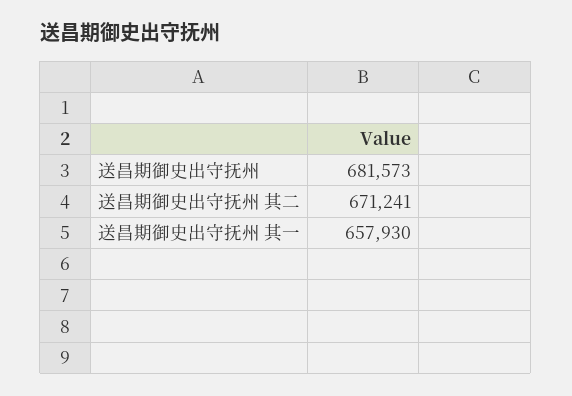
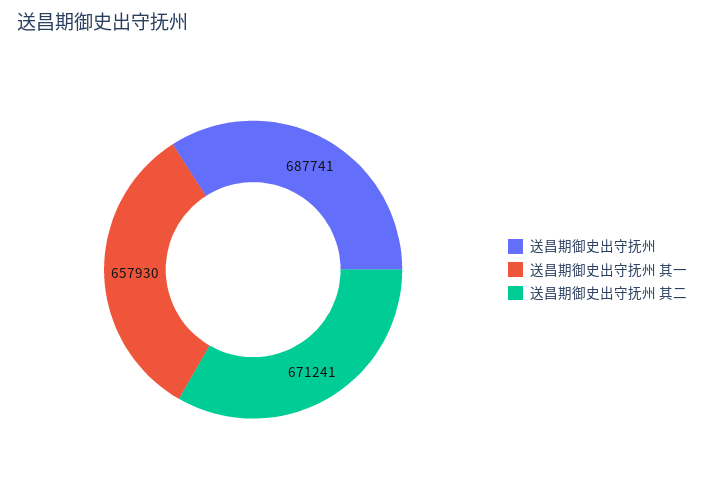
  {
-   "送昌期御史出守抚州": 681573,
+   "送昌期御史出守抚州": 687741,
    "送昌期御史出守抚州 其二": 671241,
    "送昌期御史出守抚州 其一": 657930
  }

